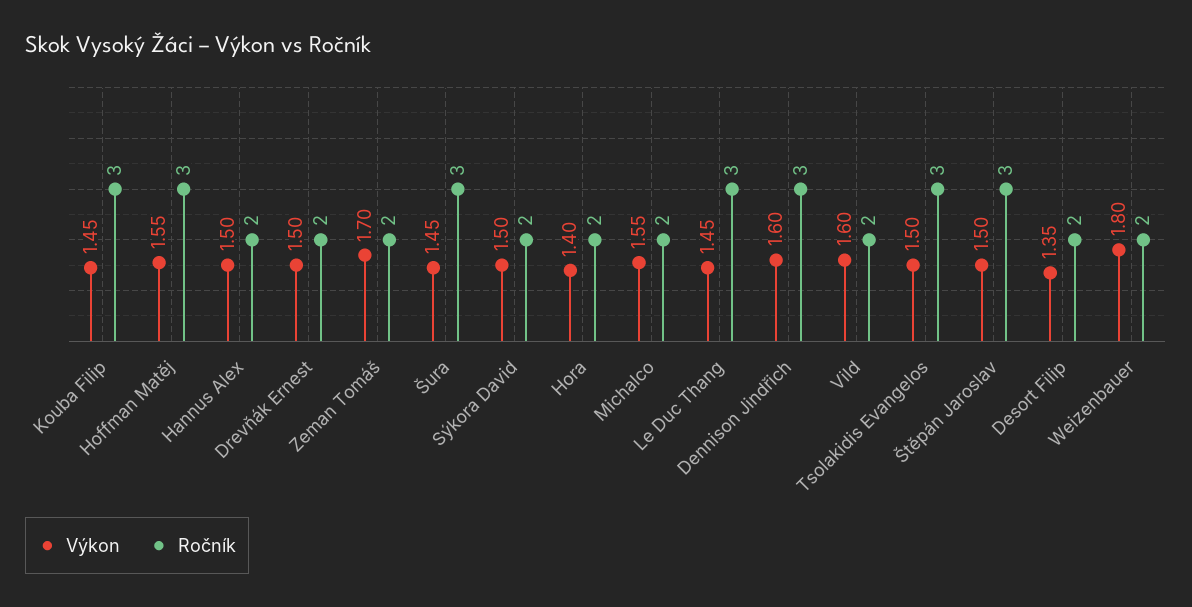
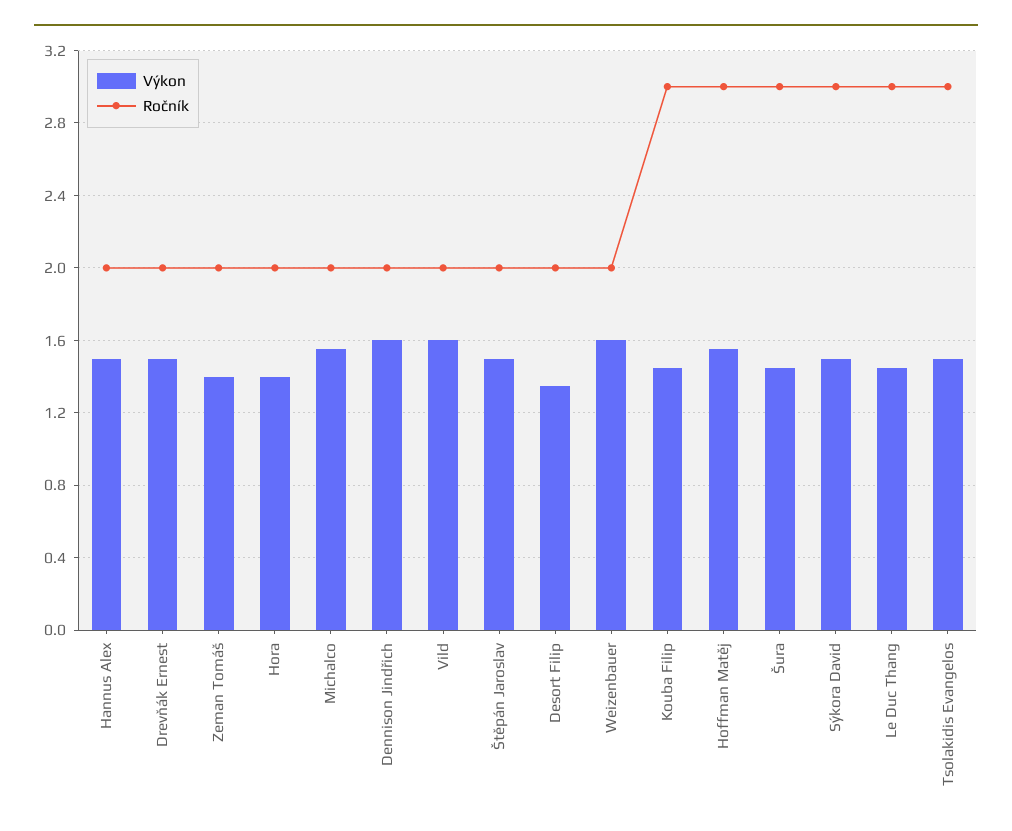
  {
    "Výkon": {
      "Kouba Filip": 1.45,
      "Hoffman Matěj": 1.55,
      "Hannus Alex": 1.5,
      "Drevňák Ernest": 1.5,
-     "Zeman Tomáš": 1.7,
+     "Zeman Tomáš": 1.4,
      "Šura": 1.45,
      "Sýkora David": 1.5,
      "Hora": 1.4,
      "Michalco": 1.55,
      "Le Duc Thang": 1.45,
      "Dennison Jindřich": 1.6,
      "Vild": 1.6,
      "Tsolakidis Evangelos": 1.5,
      "Štěpán Jaroslav": 1.5,
      "Desort Filip": 1.35,
-     "Weizenbauer": 1.8
+     "Weizenbauer": 1.6
    },
    "Ročník": {
      "Kouba Filip": 3,
      "Hoffman Matěj": 3,
      "Hannus Alex": 2,
      "Drevňák Ernest": 2,
      "Zeman Tomáš": 2,
      "Šura": 3,
-     "Sýkora David": 2,
+     "Sýkora David": 3,
      "Hora": 2,
      "Michalco": 2,
      "Le Duc Thang": 3,
-     "Dennison Jindřich": 3,
+     "Dennison Jindřich": 2,
      "Vild": 2,
      "Tsolakidis Evangelos": 3,
-     "Štěpán Jaroslav": 3,
+     "Štěpán Jaroslav": 2,
      "Desort Filip": 2,
      "Weizenbauer": 2
    }
  }

